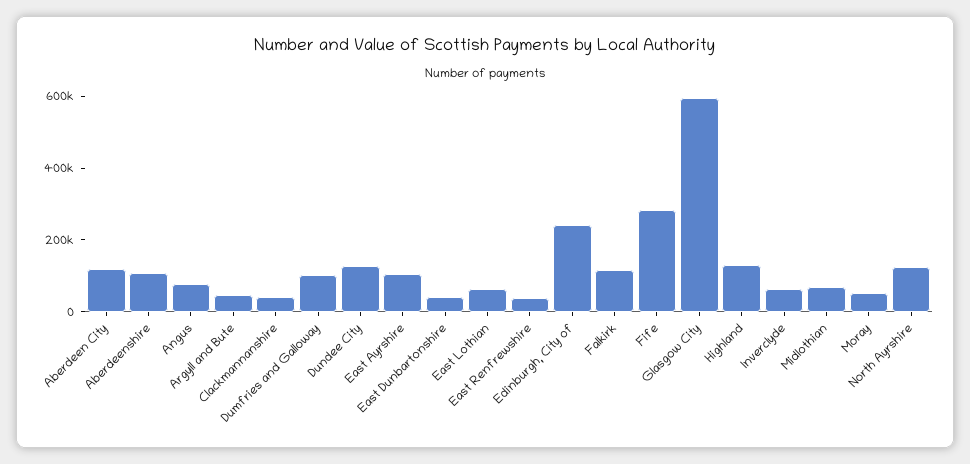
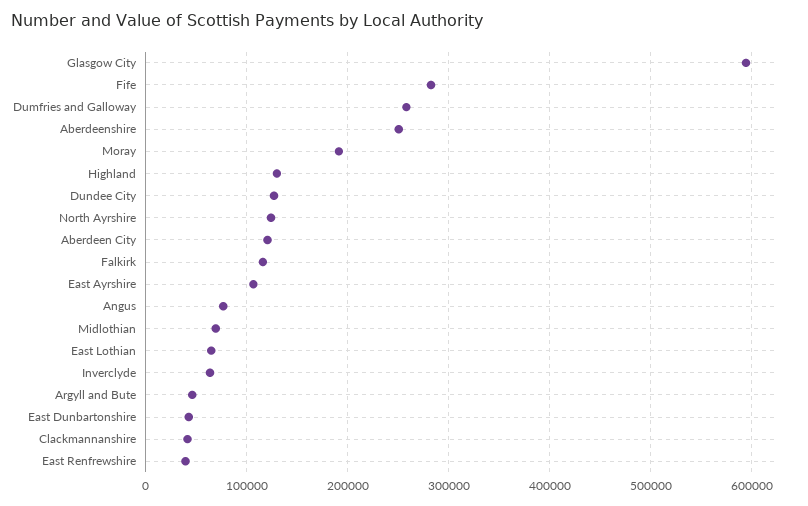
  {
    "Aberdeen City": 120000,
-   "Aberdeenshire": 100000,
+   "Aberdeenshire": 250000,
    "Angus": 80000,
    "Argyll and Bute": 50000,
    "Clackmannanshire": 40000,
-   "Dumfries and Galloway": 100000,
+   "Dumfries and Galloway": 260000,
    "Dundee City": 130000,
    "East Ayrshire": 110000,
    "East Dunbartonshire": 40000,
    "East Lothian": 60000,
    "East Renfrewshire": 40000,
-   "Edinburgh, City of": 250000,
    "Falkirk": 120000,
    "Fife": 280000,
    "Glasgow City": 590000,
    "Highland": 130000,
    "Inverclyde": 60000,
    "Midlothian": 70000,
-   "Moray": 50000,
+   "Moray": 190000,
    "North Ayrshire": 120000
  }

